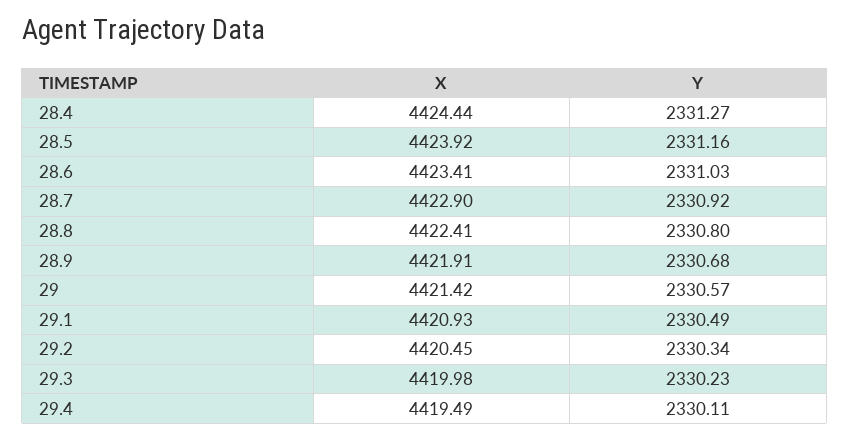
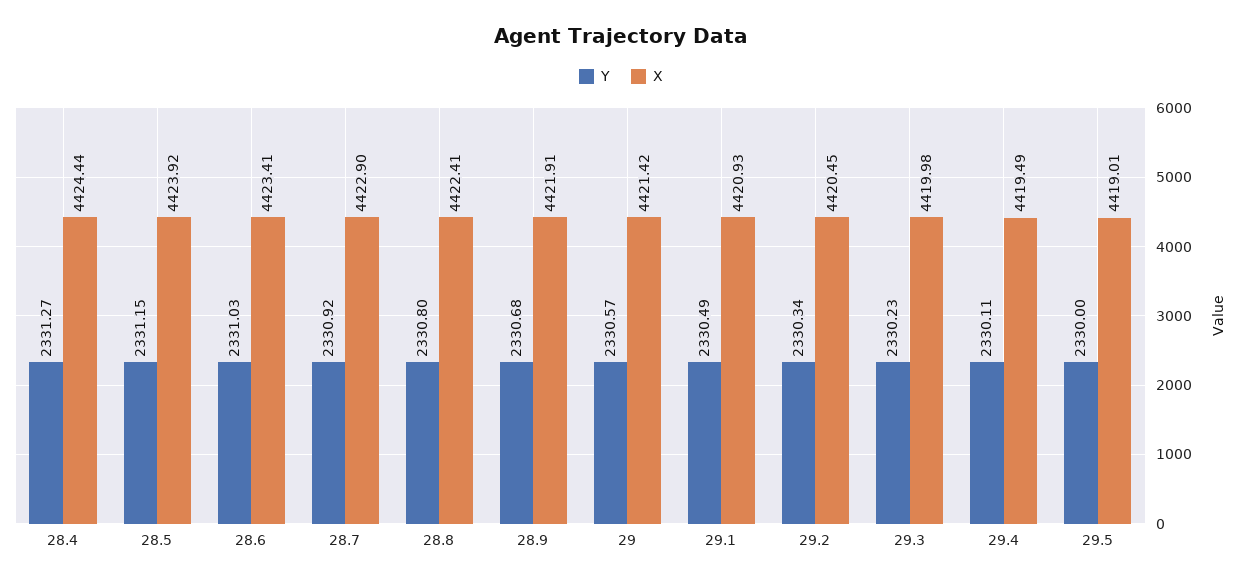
  {
    "X": {
      "28.4": 4424.44,
      "28.5": 4423.92,
      "28.6": 4423.41,
      "28.7": 4422.9,
      "28.8": 4422.41,
      "28.9": 4421.91,
      "29": 4421.42,
      "29.1": 4420.93,
      "29.2": 4420.45,
      "29.3": 4419.98,
-     "29.4": 4419.49
+     "29.4": 4419.49,
+     "29.5": 4419.01
    },
    "Y": {
      "28.4": 2331.27,
-     "28.5": 2331.16,
+     "28.5": 2331.15,
      "28.6": 2331.03,
      "28.7": 2330.92,
      "28.8": 2330.8,
      "28.9": 2330.68,
      "29": 2330.57,
      "29.1": 2330.49,
      "29.2": 2330.34,
      "29.3": 2330.23,
-     "29.4": 2330.11
+     "29.4": 2330.11,
+     "29.5": 2330
    }
  }

